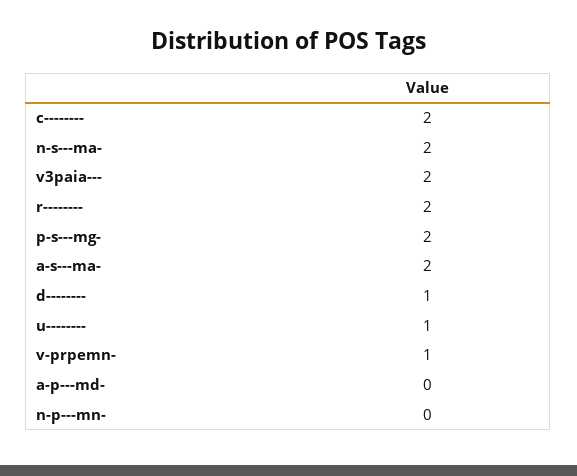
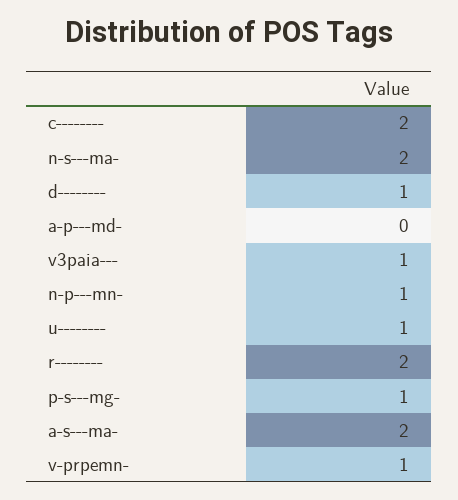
  {
    "c--------": 2,
    "n-s---ma-": 2,
-   "v3paia---": 2,
+   "v3paia---": 1,
    "r--------": 2,
-   "p-s---mg-": 2,
+   "p-s---mg-": 1,
    "a-s---ma-": 2,
    "d--------": 1,
    "u--------": 1,
    "v-prpemn-": 1,
    "a-p---md-": 0,
-   "n-p---mn-": 0
+   "n-p---mn-": 1
  }

